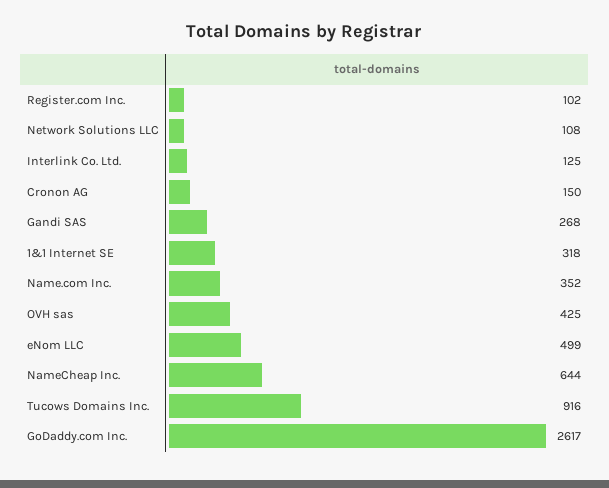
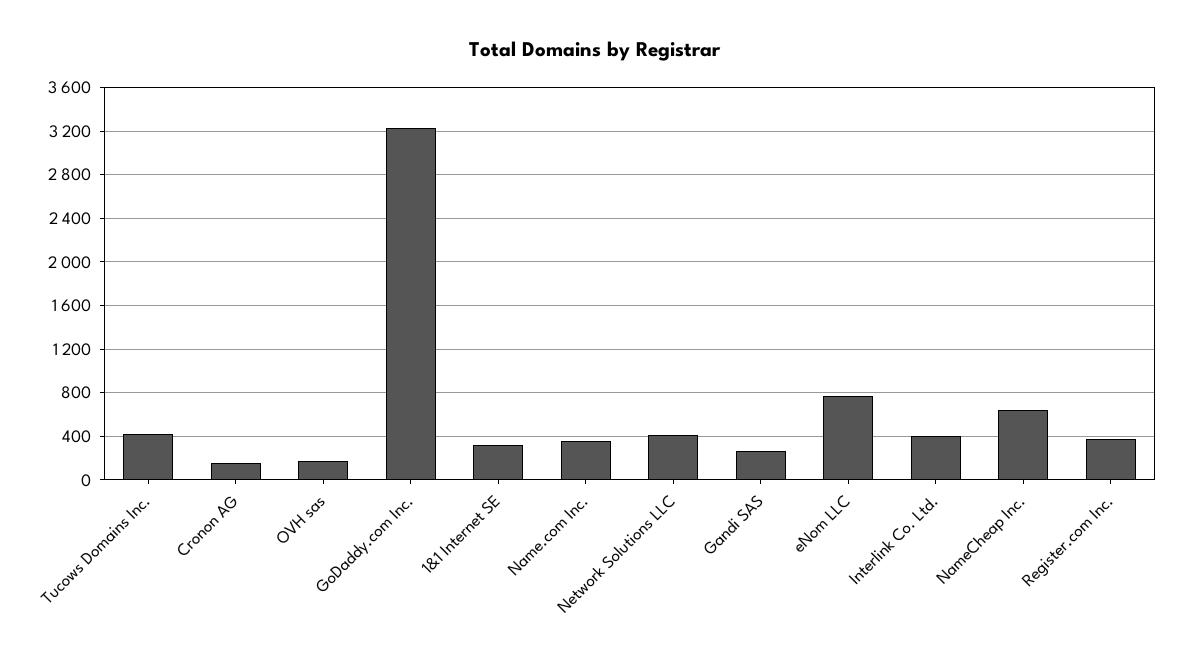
  {
-   "Register.com Inc.": 102,
+   "Register.com Inc.": 400,
-   "Network Solutions LLC": 108,
+   "Network Solutions LLC": 400,
-   "Interlink Co. Ltd.": 125,
+   "Interlink Co. Ltd.": 400,
    "Cronon AG": 150,
    "Gandi SAS": 268,
    "1&1 Internet SE": 318,
    "Name.com Inc.": 352,
-   "OVH sas": 425,
+   "OVH sas": 200,
-   "eNom LLC": 499,
+   "eNom LLC": 800,
    "NameCheap Inc.": 644,
-   "Tucows Domains Inc.": 916,
+   "Tucows Domains Inc.": 400,
-   "GoDaddy.com Inc.": 2617
+   "GoDaddy.com Inc.": 3200
  }

